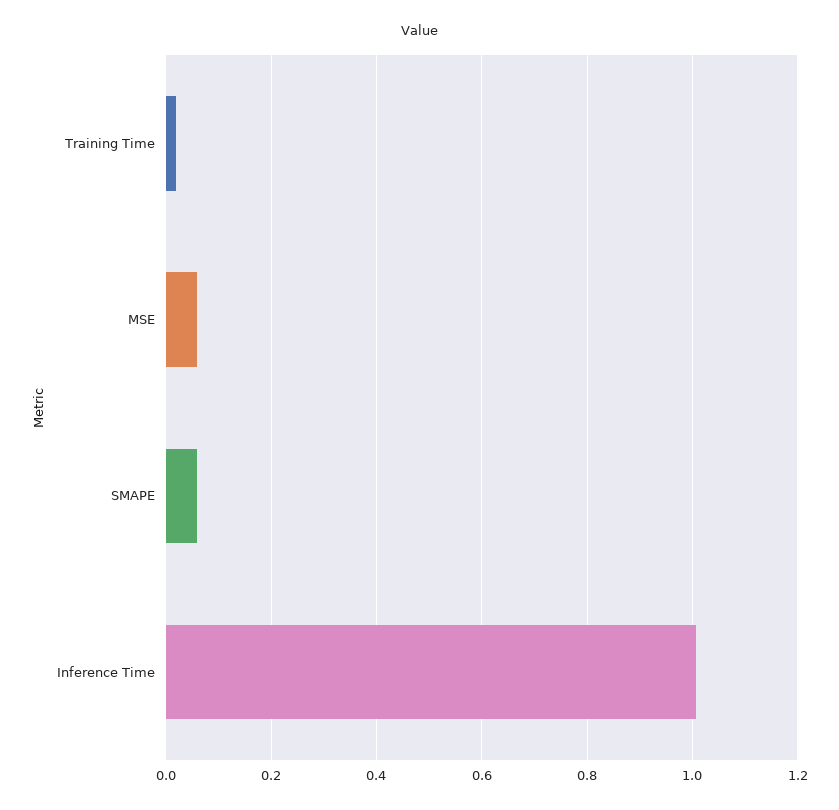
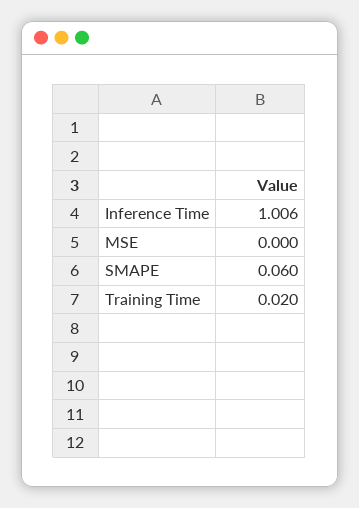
  {
    "Training Time": 0.02,
-   "MSE": 0.06,
+   "MSE": 0,
    "SMAPE": 0.06,
    "Inference Time": 1.006
  }

